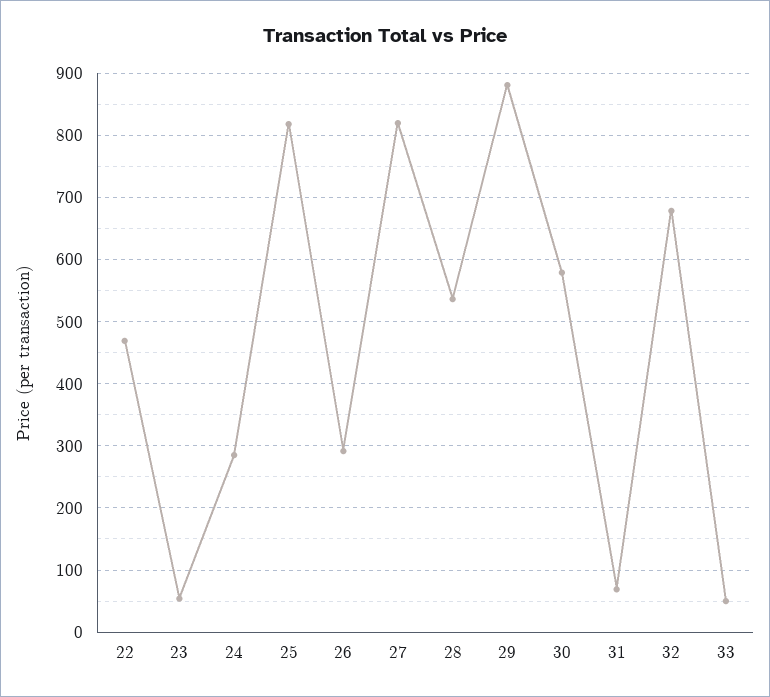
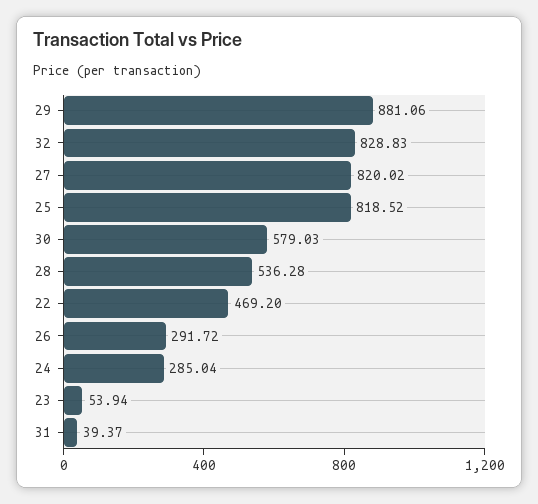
  {
    "22": 469.2,
    "23": 53.94,
    "24": 285.04,
    "25": 818.52,
    "26": 291.72,
    "27": 820.02,
    "28": 536.28,
    "29": 881.06,
    "30": 579.03,
-   "31": 70,
+   "31": 39.37,
-   "32": 680,
+   "32": 828.83
-   "33": 50
  }

